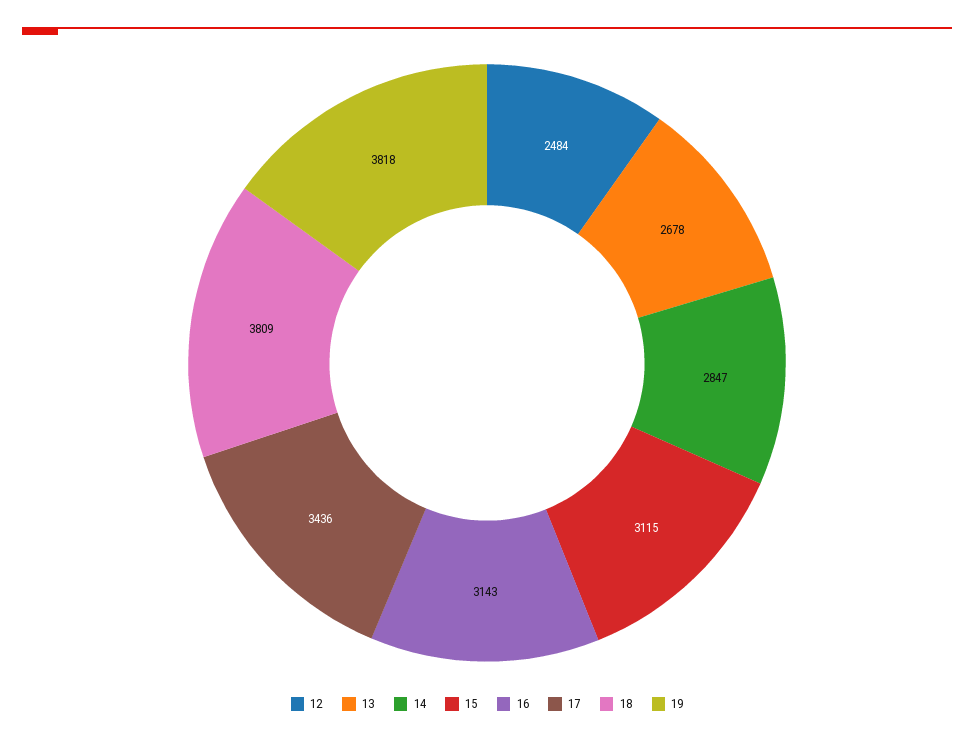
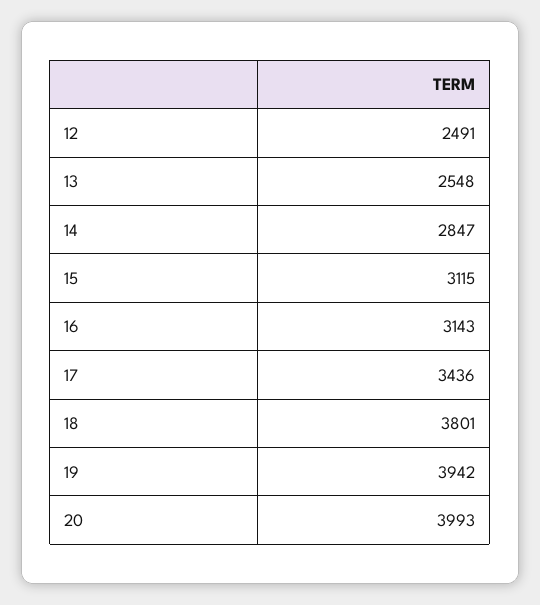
  {
-   "12": 2484,
+   "12": 2491,
-   "13": 2678,
+   "13": 2548,
    "14": 2847,
    "15": 3115,
    "16": 3143,
    "17": 3436,
-   "18": 3809,
+   "18": 3801,
-   "19": 3818
+   "19": 3942,
+   "20": 3993
  }

